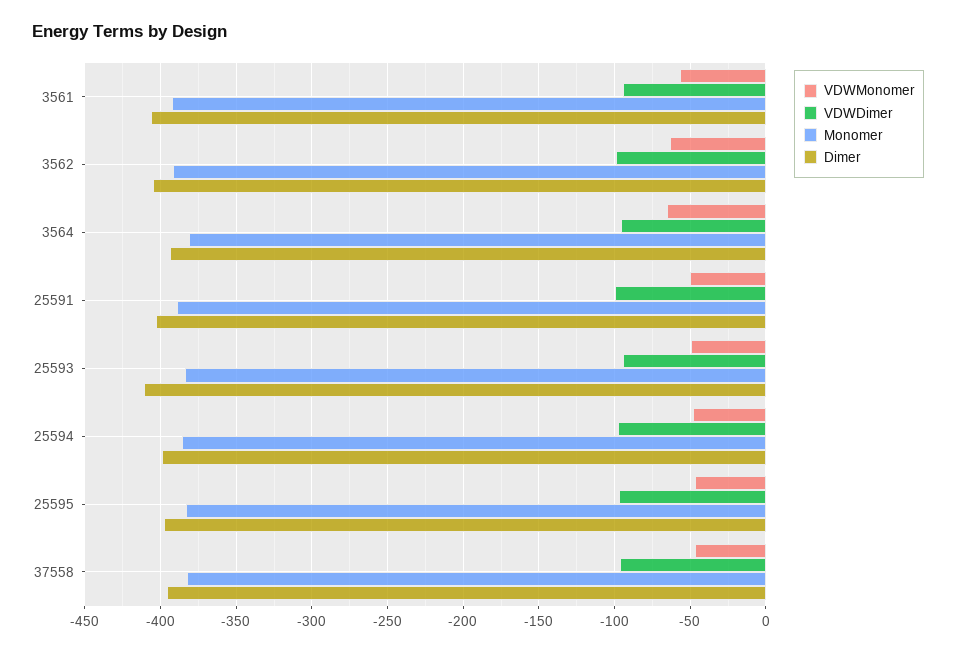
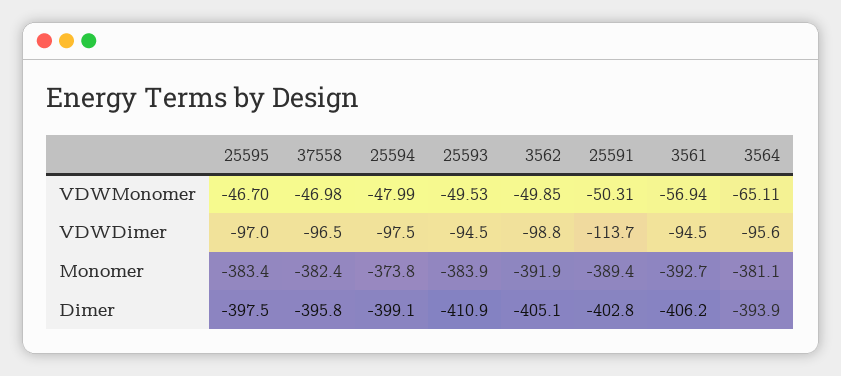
  {
    "VDWMonomer": {
      "3561": -56.94,
-     "3562": -65,
+     "3562": -49.85,
      "3564": -65.11,
      "25591": -50.31,
      "25593": -49.53,
      "25594": -47.99,
      "25595": -46.7,
      "37558": -46.98
    },
    "VDWDimer": {
      "3561": -94.5,
      "3562": -98.8,
      "3564": -95.6,
-     "25591": -100,
+     "25591": -113.7,
      "25593": -94.5,
      "25594": -97.5,
      "25595": -97,
      "37558": -96.5
    },
    "Monomer": {
      "3561": -392.7,
      "3562": -391.9,
      "3564": -381.1,
      "25591": -389.4,
      "25593": -383.9,
-     "25594": -385,
+     "25594": -373.8,
      "25595": -383.4,
      "37558": -382.4
    },
    "Dimer": {
      "3561": -406.2,
      "3562": -405.1,
      "3564": -393.9,
      "25591": -402.8,
      "25593": -410.9,
      "25594": -399.1,
      "25595": -397.5,
      "37558": -395.8
    }
  }

